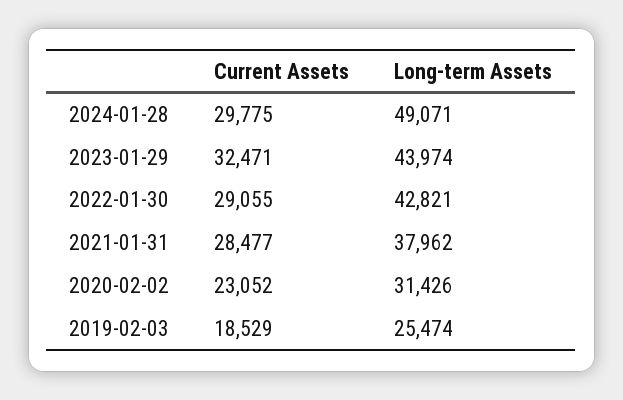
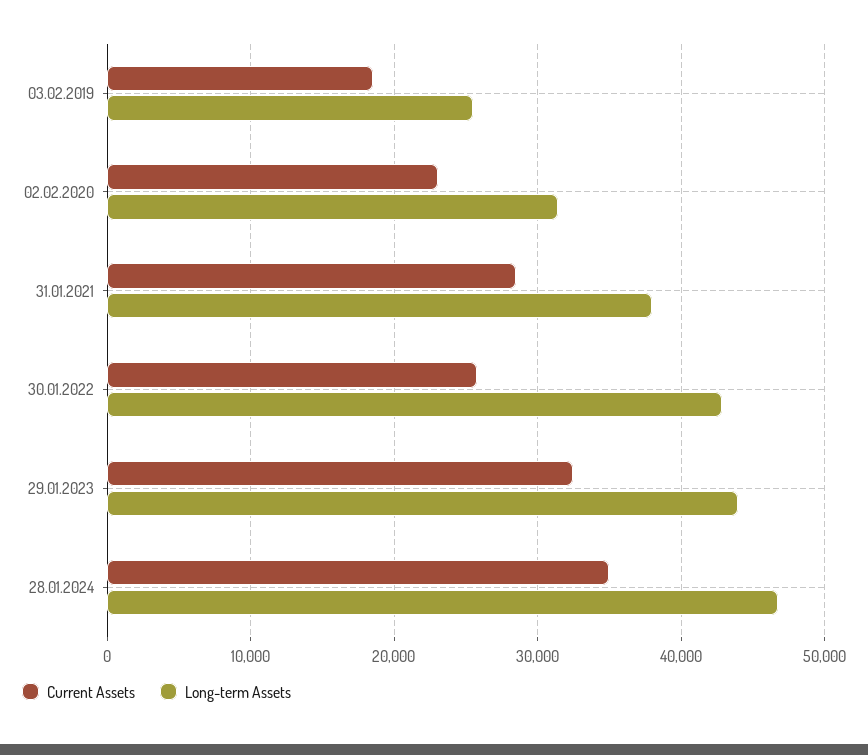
  {
    "Current Assets": {
-     "2024-01-28": 29775,
+     "2024-01-28": 35000,
      "2023-01-29": 32471,
-     "2022-01-30": 29055,
+     "2022-01-30": 26000,
      "2021-01-31": 28477,
      "2020-02-02": 23052,
      "2019-02-03": 18529
    },
    "Long-term Assets": {
-     "2024-01-28": 49071,
+     "2024-01-28": 47000,
      "2023-01-29": 43974,
      "2022-01-30": 42821,
      "2021-01-31": 37962,
      "2020-02-02": 31426,
      "2019-02-03": 25474
    }
  }

